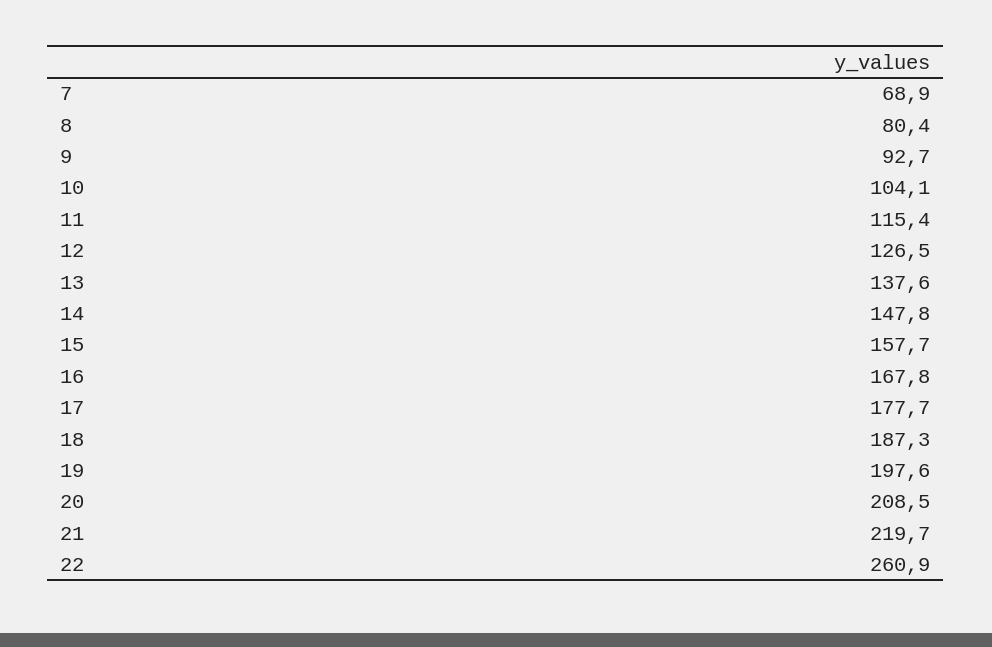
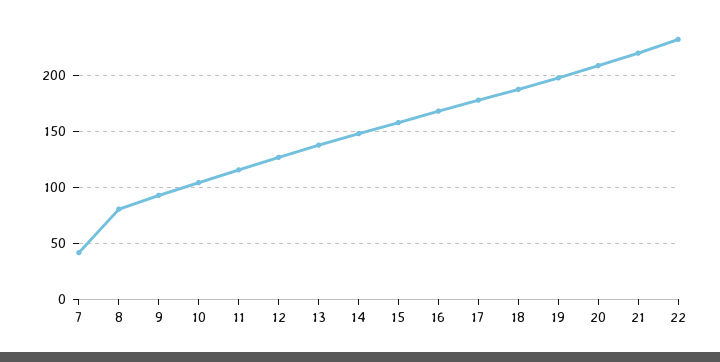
  {
-   "7": 68.9,
+   "7": 40,
    "8": 80.4,
    "9": 92.7,
    "10": 104.1,
    "11": 115.4,
    "12": 126.5,
    "13": 137.6,
    "14": 147.8,
    "15": 157.7,
    "16": 167.8,
    "17": 177.7,
    "18": 187.3,
    "19": 197.6,
    "20": 208.5,
    "21": 219.7,
-   "22": 260.9
+   "22": 230
  }

